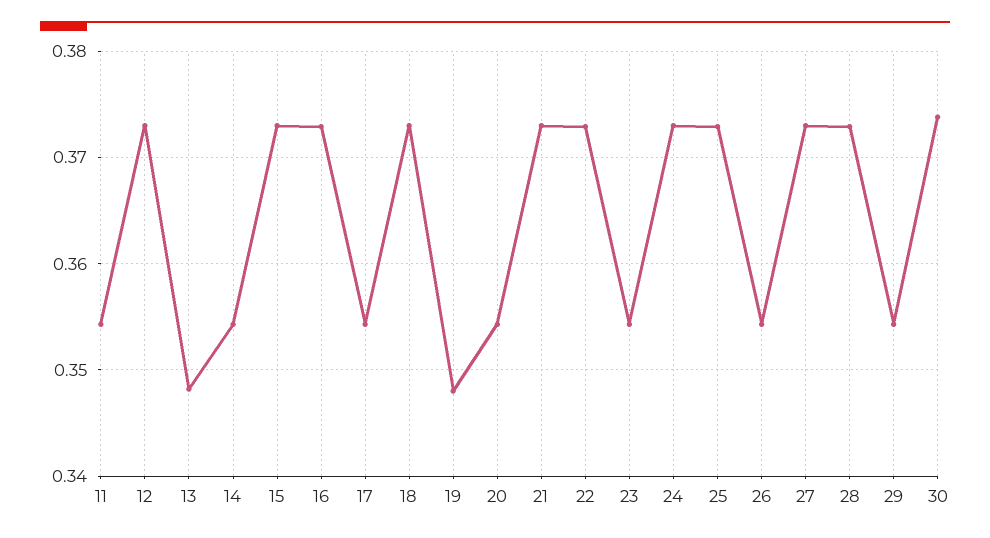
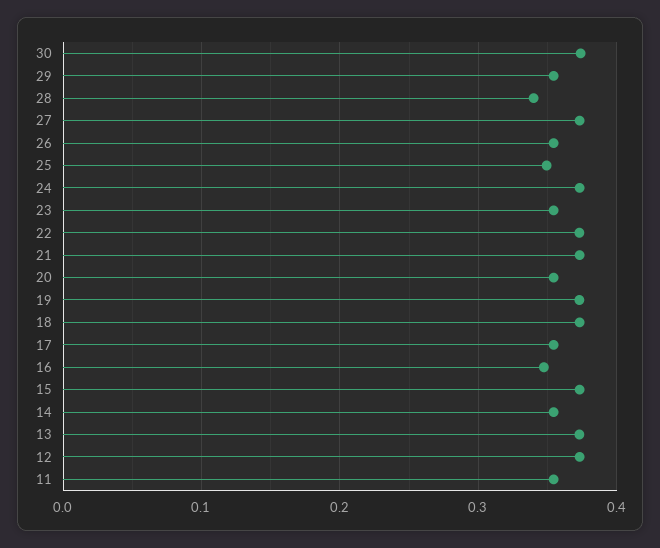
  {
    "11": 0.354,
    "12": 0.373,
-   "13": 0.348,
+   "13": 0.37,
    "14": 0.354,
    "15": 0.373,
-   "16": 0.373,
+   "16": 0.35,
    "17": 0.354,
    "18": 0.373,
-   "19": 0.348,
+   "19": 0.37,
    "20": 0.354,
    "21": 0.373,
    "22": 0.373,
    "23": 0.354,
    "24": 0.373,
-   "25": 0.373,
+   "25": 0.35,
    "26": 0.354,
    "27": 0.373,
-   "28": 0.373,
+   "28": 0.34,
    "29": 0.354,
    "30": 0.374
  }

